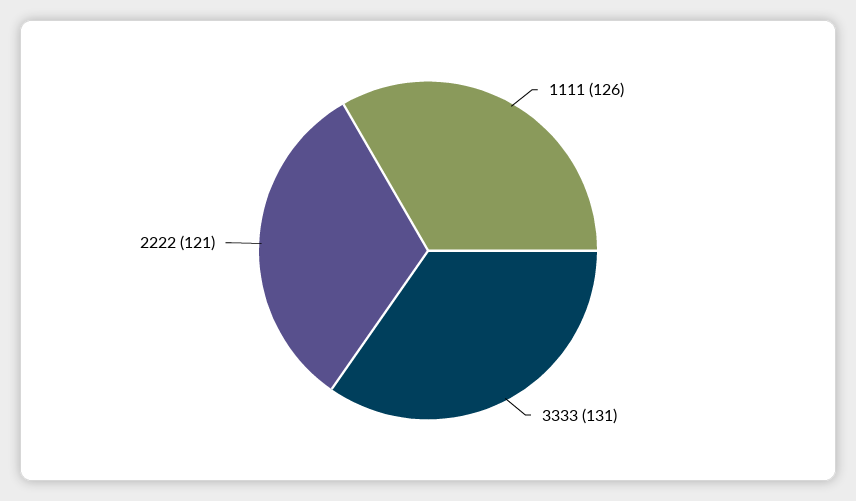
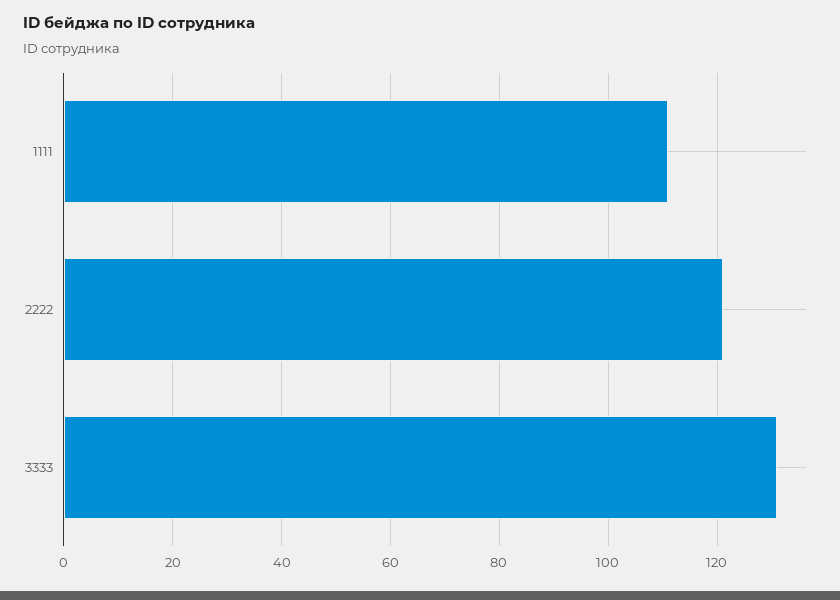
  {
-   "1111": 126,
+   "1111": 110,
    "3333": 131,
    "2222": 121
  }

